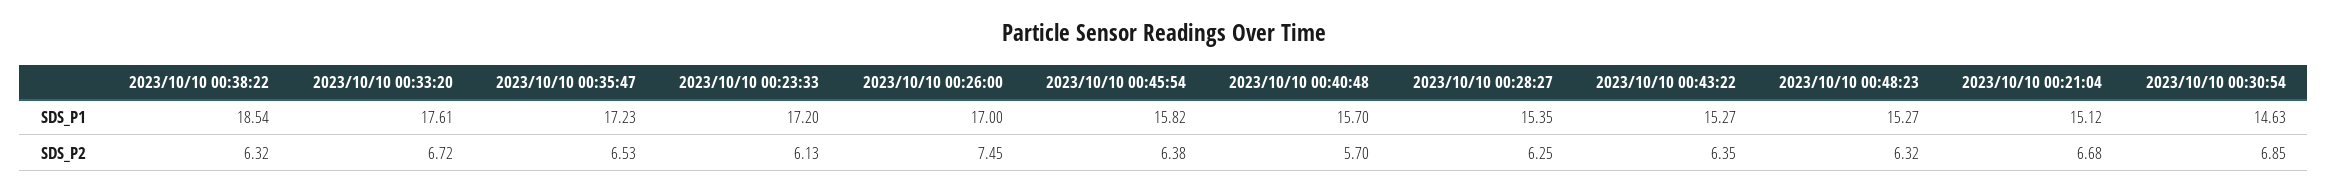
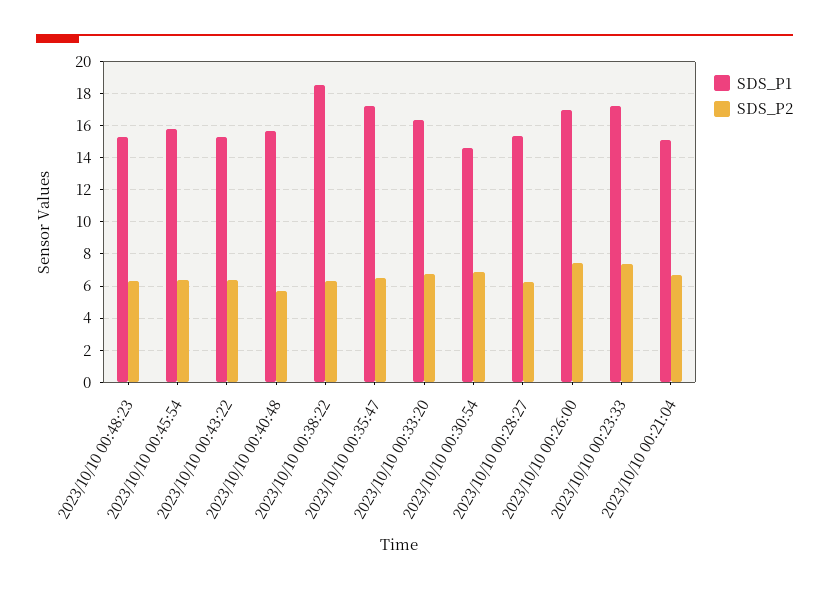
  {
    "SDS_P1": {
      "2023/10/10 00:38:22": 18.54,
-     "2023/10/10 00:33:20": 17.61,
+     "2023/10/10 00:33:20": 16.5,
      "2023/10/10 00:35:47": 17.23,
      "2023/10/10 00:23:33": 17.2,
      "2023/10/10 00:26:00": 17,
      "2023/10/10 00:45:54": 15.82,
      "2023/10/10 00:40:48": 15.7,
      "2023/10/10 00:28:27": 15.35,
      "2023/10/10 00:43:22": 15.27,
      "2023/10/10 00:48:23": 15.27,
      "2023/10/10 00:21:04": 15.12,
      "2023/10/10 00:30:54": 14.63
    },
    "SDS_P2": {
      "2023/10/10 00:38:22": 6.32,
      "2023/10/10 00:33:20": 6.72,
      "2023/10/10 00:35:47": 6.53,
-     "2023/10/10 00:23:33": 6.13,
+     "2023/10/10 00:23:33": 7.5,
      "2023/10/10 00:26:00": 7.45,
      "2023/10/10 00:45:54": 6.38,
      "2023/10/10 00:40:48": 5.7,
      "2023/10/10 00:28:27": 6.25,
      "2023/10/10 00:43:22": 6.35,
      "2023/10/10 00:48:23": 6.32,
      "2023/10/10 00:21:04": 6.68,
      "2023/10/10 00:30:54": 6.85
    }
  }

